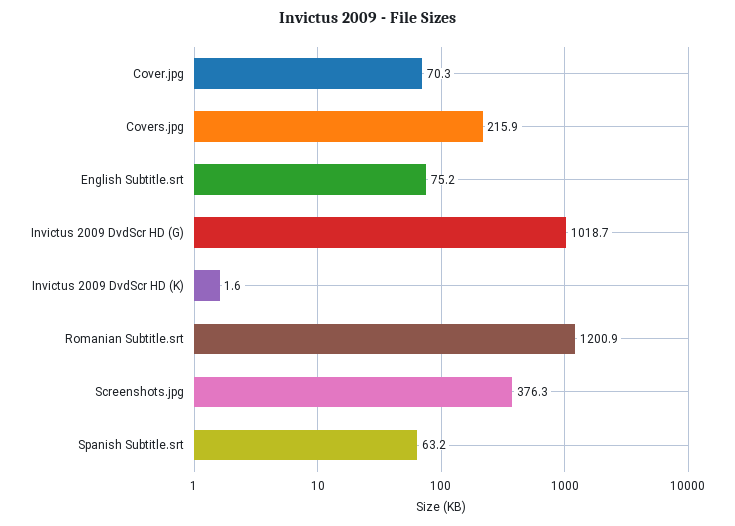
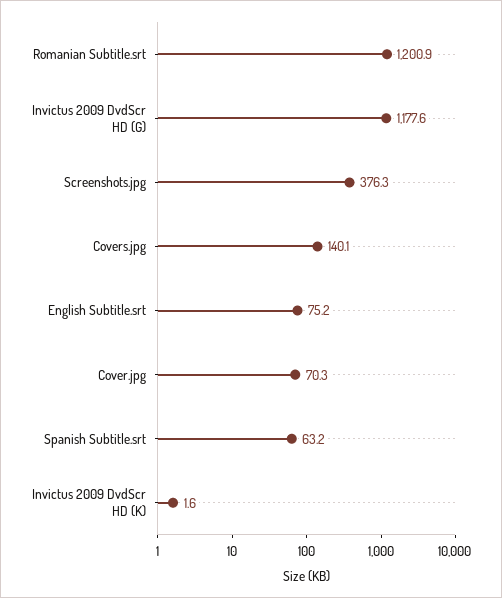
  {
    "Cover.jpg": 70.3,
-   "Covers.jpg": 215.9,
+   "Covers.jpg": 140.1,
    "English Subtitle.srt": 75.2,
-   "Invictus 2009 DvdScr HD (G)": 1018.7,
+   "Invictus 2009 DvdScr HD (G)": 1177.6,
    "Invictus 2009 DvdScr HD (K)": 1.6,
    "Romanian Subtitle.srt": 1200.9,
    "Screenshots.jpg": 376.3,
    "Spanish Subtitle.srt": 63.2
  }

